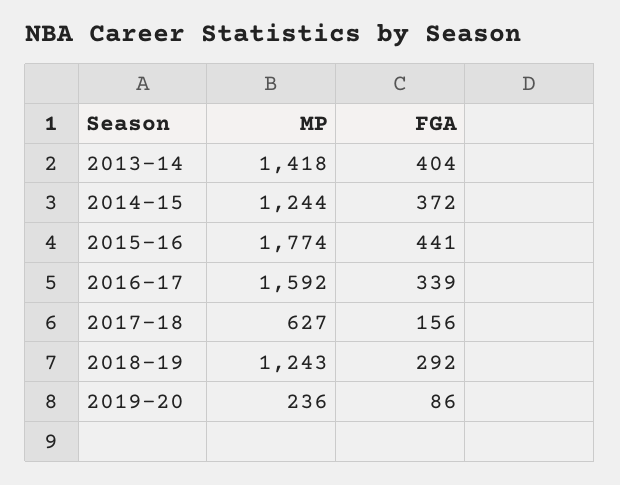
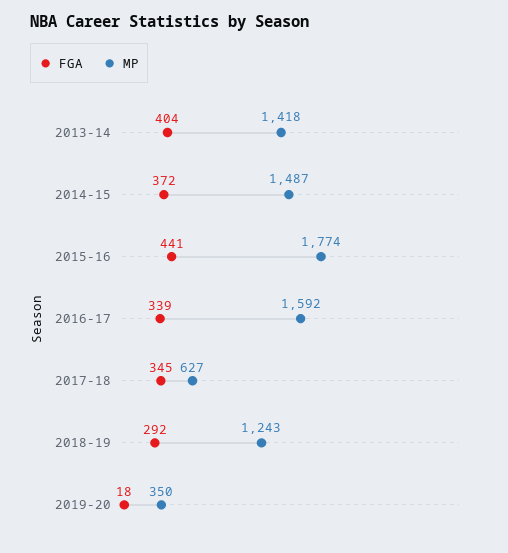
  {
    "MP": {
      "2013-14": 1418,
-     "2014-15": 1244,
+     "2014-15": 1487,
      "2015-16": 1774,
      "2016-17": 1592,
      "2017-18": 627,
      "2018-19": 1243,
-     "2019-20": 236
+     "2019-20": 350
    },
    "FGA": {
      "2013-14": 404,
      "2014-15": 372,
      "2015-16": 441,
      "2016-17": 339,
-     "2017-18": 156,
+     "2017-18": 345,
      "2018-19": 292,
-     "2019-20": 86
+     "2019-20": 18
    }
  }

